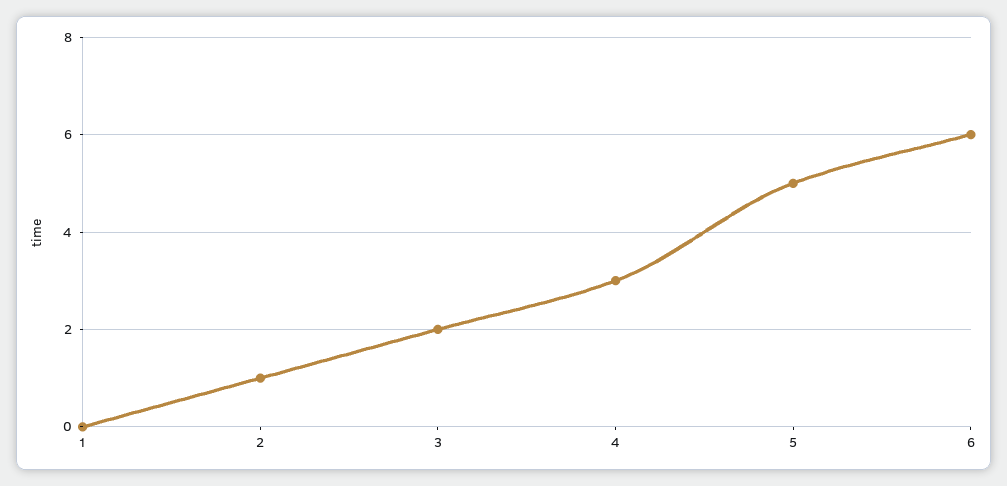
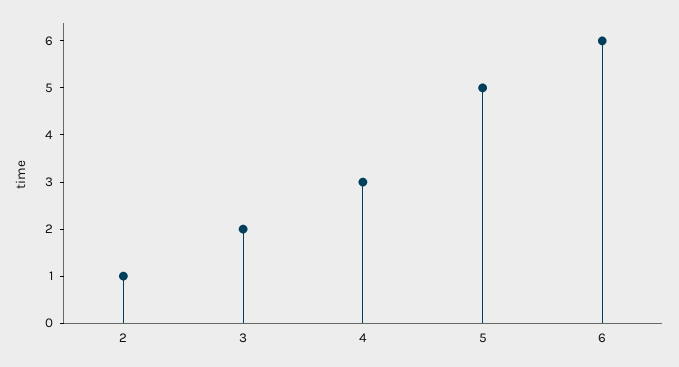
  {
-   "1": 0,
    "2": 1,
    "3": 2,
    "4": 3,
    "5": 5,
    "6": 6
  }

